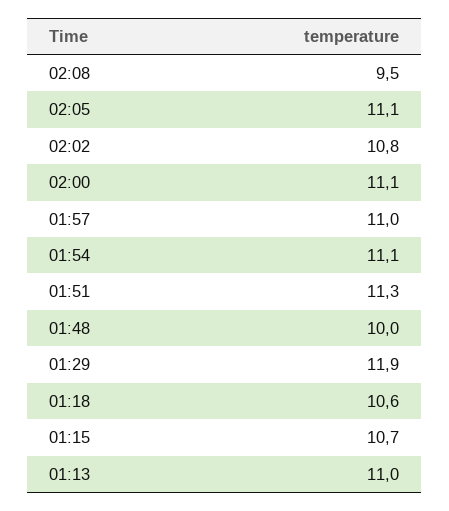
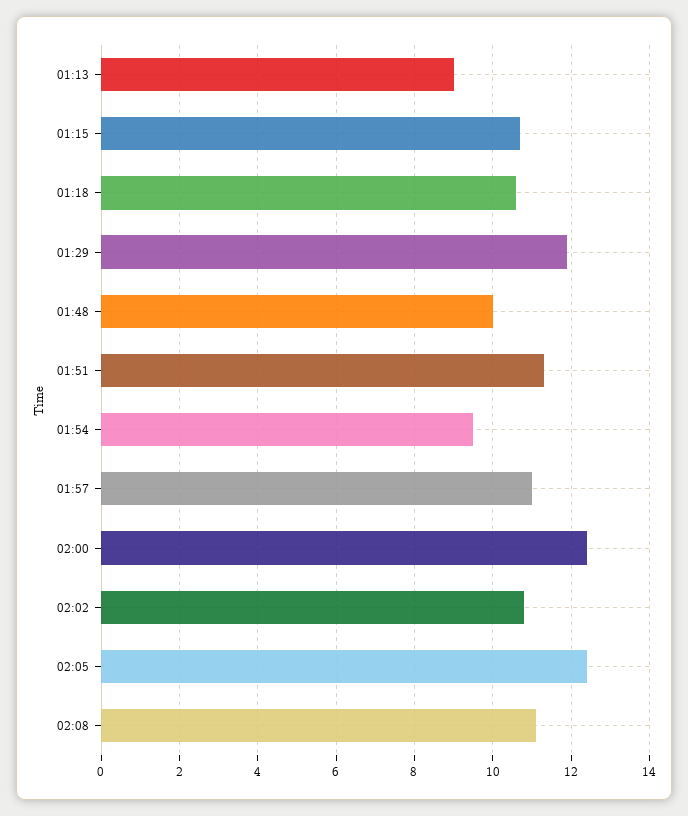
  {
-   "02:08": 9.5,
+   "02:08": 11,
-   "02:05": 11.1,
+   "02:05": 12.5,
    "02:02": 10.8,
-   "02:00": 11.1,
+   "02:00": 12.5,
    "01:57": 11,
-   "01:54": 11.1,
+   "01:54": 9.5,
    "01:51": 11.3,
    "01:48": 10,
    "01:29": 11.9,
    "01:18": 10.6,
    "01:15": 10.7,
-   "01:13": 11
+   "01:13": 9
  }

